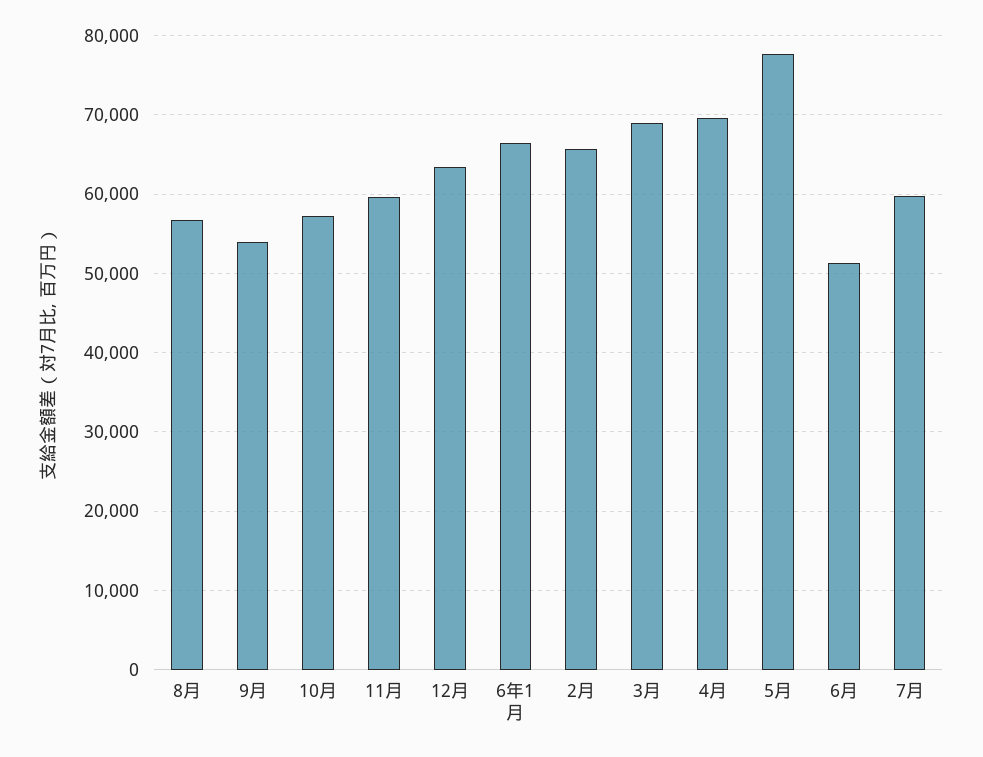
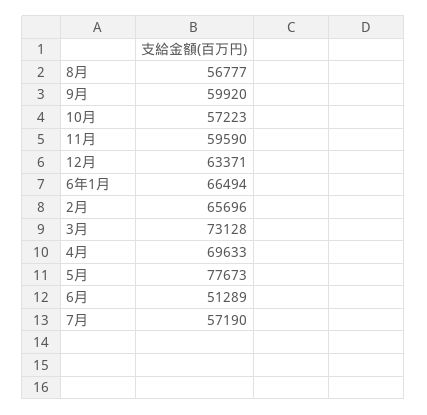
  {
    "8月": 56777,
-   "9月": 54000,
+   "9月": 59920,
    "10月": 57223,
    "11月": 59590,
    "12月": 63371,
    "6年1月": 66494,
    "2月": 65696,
-   "3月": 69000,
+   "3月": 73128,
    "4月": 69633,
    "5月": 77673,
    "6月": 51289,
-   "7月": 60000
+   "7月": 57190
  }

